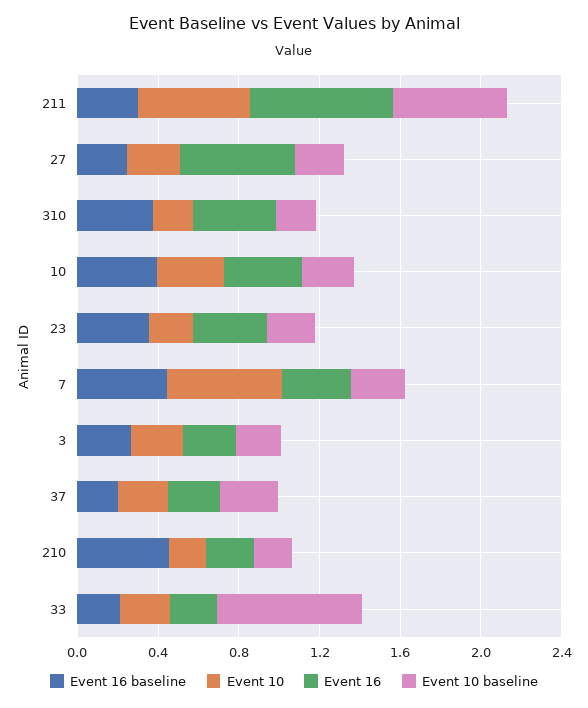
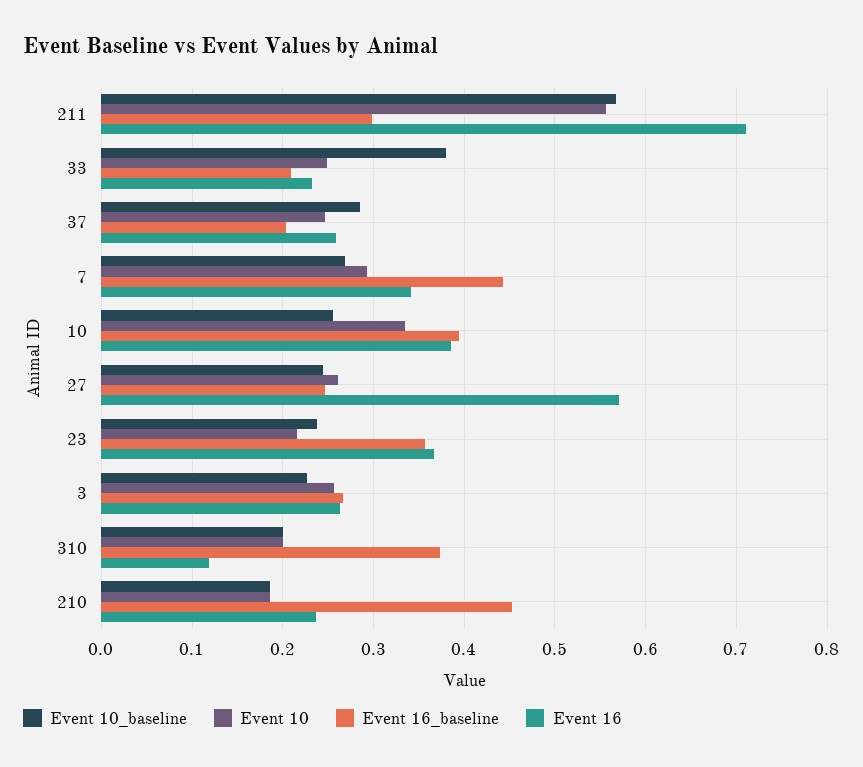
  {
    "Event 16 baseline": {
      "211": 0.3,
      "27": 0.25,
      "310": 0.37,
      "10": 0.39,
      "23": 0.36,
      "7": 0.44,
      "3": 0.27,
      "37": 0.2,
      "210": 0.45,
      "33": 0.21
    },
    "Event 10": {
      "211": 0.56,
      "27": 0.26,
      "310": 0.2,
      "10": 0.33,
      "23": 0.22,
-     "7": 0.6,
+     "7": 0.29,
      "3": 0.26,
      "37": 0.25,
      "210": 0.19,
      "33": 0.25
    },
    "Event 16": {
      "211": 0.71,
      "27": 0.57,
-     "310": 0.4,
+     "310": 0.12,
      "10": 0.39,
      "23": 0.37,
      "7": 0.34,
      "3": 0.26,
      "37": 0.26,
      "210": 0.24,
      "33": 0.23
    },
    "Event 10 baseline": {
      "211": 0.57,
      "27": 0.24,
      "310": 0.2,
      "10": 0.26,
      "23": 0.24,
      "7": 0.27,
      "3": 0.23,
      "37": 0.29,
      "210": 0.19,
-     "33": 0.7
+     "33": 0.38
    }
  }

